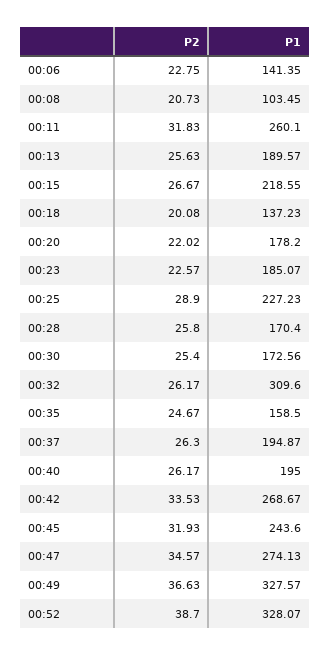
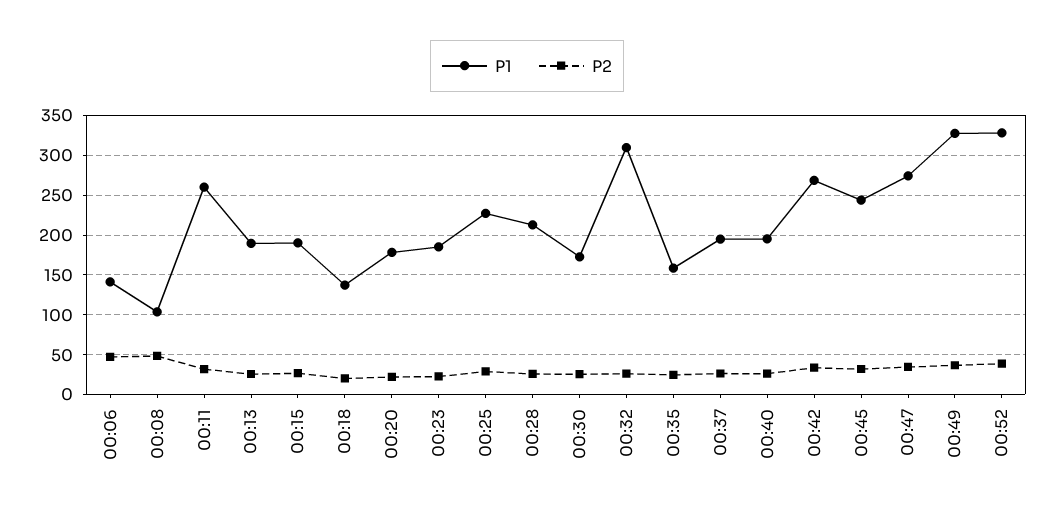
  {
    "P2": {
-     "00:06": 22.75,
+     "00:06": 50,
-     "00:08": 20.73,
+     "00:08": 50,
      "00:11": 31.83,
      "00:13": 25.63,
      "00:15": 26.67,
      "00:18": 20.08,
      "00:20": 22.02,
      "00:23": 22.57,
      "00:25": 28.9,
      "00:28": 25.8,
      "00:30": 25.4,
      "00:32": 26.17,
      "00:35": 24.67,
      "00:37": 26.3,
      "00:40": 26.17,
      "00:42": 33.53,
      "00:45": 31.93,
      "00:47": 34.57,
      "00:49": 36.63,
      "00:52": 38.7
    },
    "P1": {
      "00:06": 141.35,
      "00:08": 103.45,
      "00:11": 260.1,
      "00:13": 189.57,
-     "00:15": 218.55,
+     "00:15": 190,
      "00:18": 137.23,
      "00:20": 178.2,
      "00:23": 185.07,
      "00:25": 227.23,
-     "00:28": 170.4,
+     "00:28": 210,
      "00:30": 172.56,
      "00:32": 309.6,
      "00:35": 158.5,
      "00:37": 194.87,
      "00:40": 195,
      "00:42": 268.67,
      "00:45": 243.6,
      "00:47": 274.13,
      "00:49": 327.57,
      "00:52": 328.07
    }
  }

